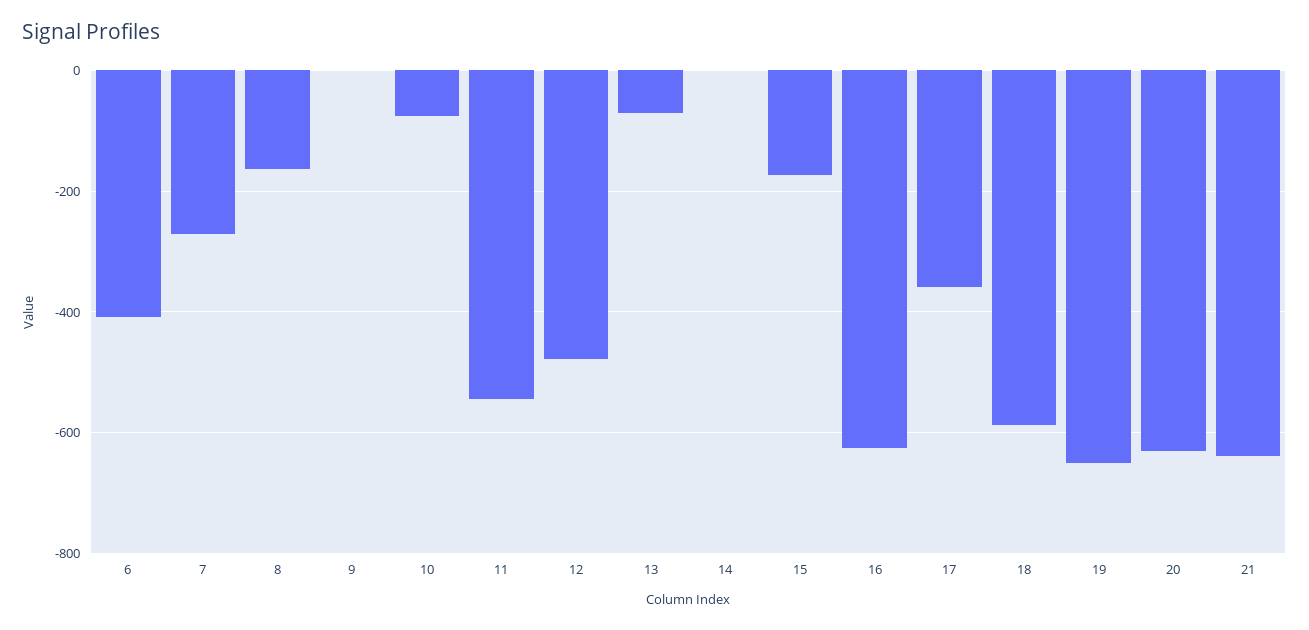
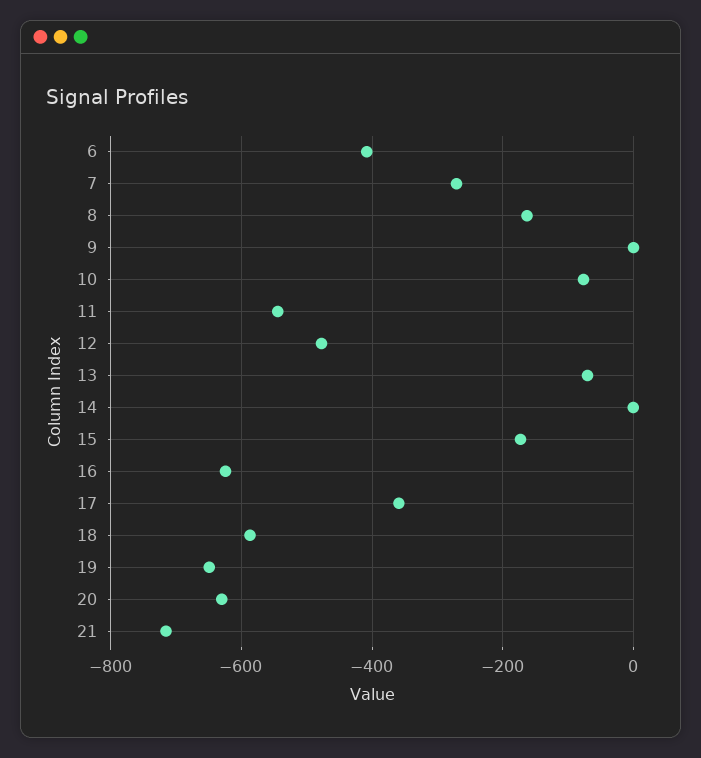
  {
    "6": -400,
    "7": -280,
    "8": -160,
    "9": 0,
    "10": -80,
    "11": -540,
    "12": -480,
    "13": -80,
    "14": 0,
    "15": -180,
    "16": -620,
    "17": -360,
    "18": -580,
    "19": -640,
    "20": -620,
-   "21": -640
+   "21": -720
  }

